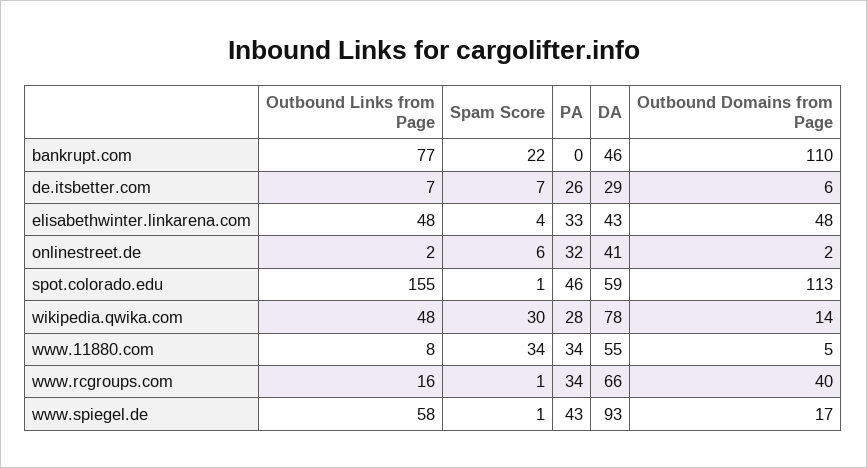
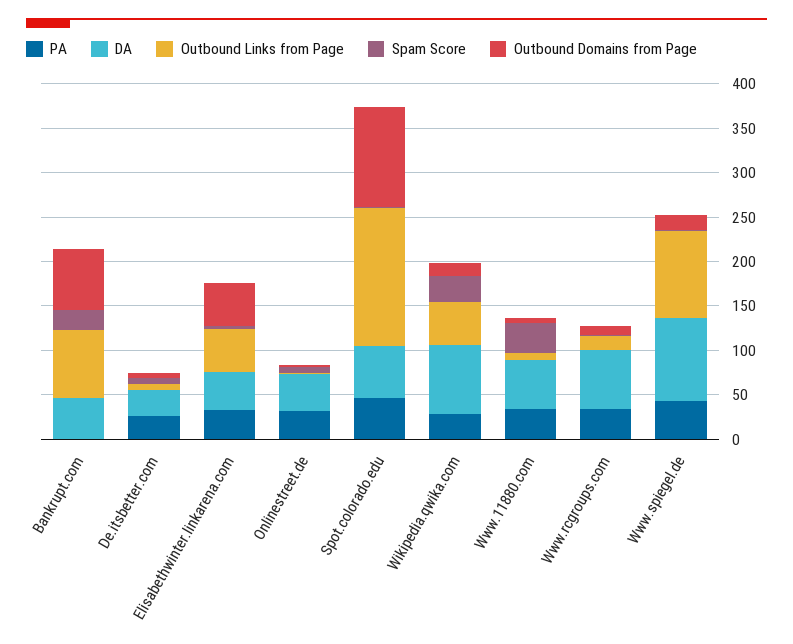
  {
    "Outbound Links from Page": {
      "bankrupt.com": 77,
      "de.itsbetter.com": 7,
      "elisabethwinter.linkarena.com": 48,
      "onlinestreet.de": 2,
      "spot.colorado.edu": 155,
      "wikipedia.qwika.com": 48,
      "www.11880.com": 8,
      "www.rcgroups.com": 16,
-     "www.spiegel.de": 58
+     "www.spiegel.de": 100
    },
    "Spam Score": {
      "bankrupt.com": 22,
      "de.itsbetter.com": 7,
      "elisabethwinter.linkarena.com": 4,
      "onlinestreet.de": 6,
      "spot.colorado.edu": 1,
      "wikipedia.qwika.com": 30,
      "www.11880.com": 34,
      "www.rcgroups.com": 1,
      "www.spiegel.de": 1
    },
    "PA": {
      "bankrupt.com": 0,
      "de.itsbetter.com": 26,
      "elisabethwinter.linkarena.com": 33,
      "onlinestreet.de": 32,
      "spot.colorado.edu": 46,
      "wikipedia.qwika.com": 28,
      "www.11880.com": 34,
      "www.rcgroups.com": 34,
      "www.spiegel.de": 43
    },
    "DA": {
      "bankrupt.com": 46,
      "de.itsbetter.com": 29,
      "elisabethwinter.linkarena.com": 43,
      "onlinestreet.de": 41,
      "spot.colorado.edu": 59,
      "wikipedia.qwika.com": 78,
      "www.11880.com": 55,
      "www.rcgroups.com": 66,
      "www.spiegel.de": 93
    },
    "Outbound Domains from Page": {
-     "bankrupt.com": 110,
+     "bankrupt.com": 70,
      "de.itsbetter.com": 6,
      "elisabethwinter.linkarena.com": 48,
      "onlinestreet.de": 2,
      "spot.colorado.edu": 113,
      "wikipedia.qwika.com": 14,
      "www.11880.com": 5,
-     "www.rcgroups.com": 40,
+     "www.rcgroups.com": 10,
      "www.spiegel.de": 17
    }
  }

